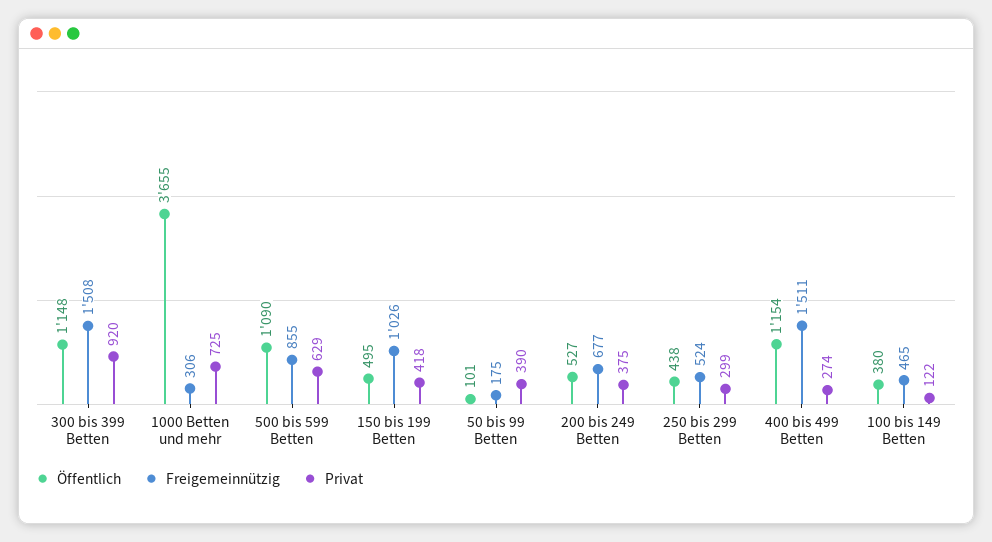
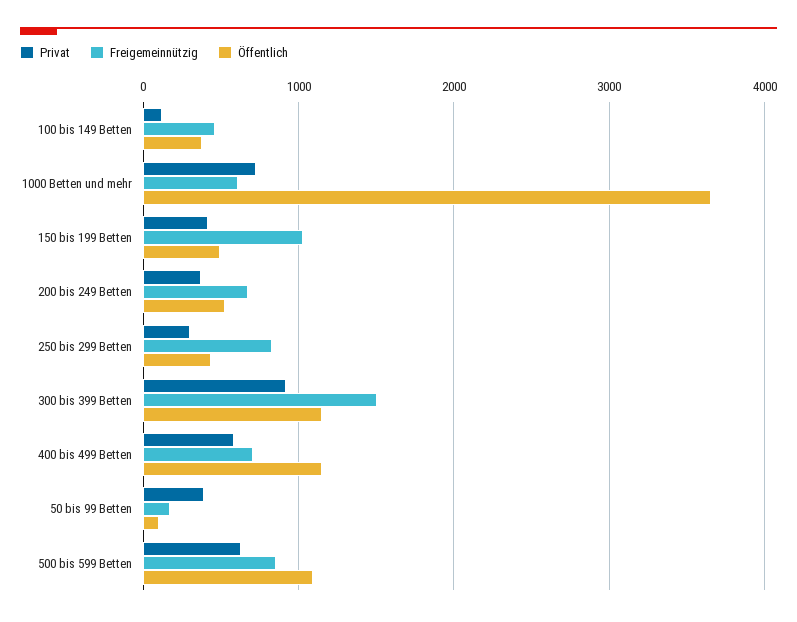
  {
    "Öffentlich": {
      "300 bis 399 Betten": 1148,
      "1000 Betten und mehr": 3655,
      "500 bis 599 Betten": 1090,
      "150 bis 199 Betten": 495,
      "50 bis 99 Betten": 101,
      "200 bis 249 Betten": 527,
      "250 bis 299 Betten": 438,
      "400 bis 499 Betten": 1154,
      "100 bis 149 Betten": 380
    },
    "Freigemeinnützig": {
      "300 bis 399 Betten": 1508,
-     "1000 Betten und mehr": 306,
+     "1000 Betten und mehr": 600,
      "500 bis 599 Betten": 855,
      "150 bis 199 Betten": 1026,
      "50 bis 99 Betten": 175,
      "200 bis 249 Betten": 677,
-     "250 bis 299 Betten": 524,
+     "250 bis 299 Betten": 800,
-     "400 bis 499 Betten": 1511,
+     "400 bis 499 Betten": 700,
      "100 bis 149 Betten": 465
    },
    "Privat": {
      "300 bis 399 Betten": 920,
      "1000 Betten und mehr": 725,
      "500 bis 599 Betten": 629,
      "150 bis 199 Betten": 418,
      "50 bis 99 Betten": 390,
      "200 bis 249 Betten": 375,
      "250 bis 299 Betten": 299,
-     "400 bis 499 Betten": 274,
+     "400 bis 499 Betten": 600,
      "100 bis 149 Betten": 122
    }
  }

